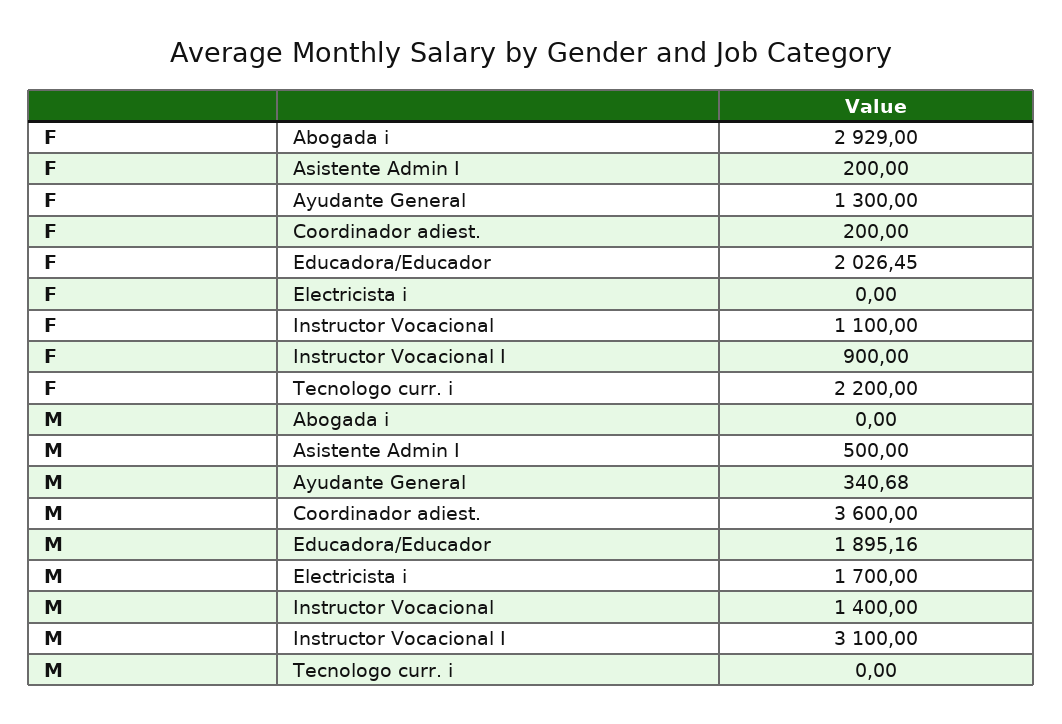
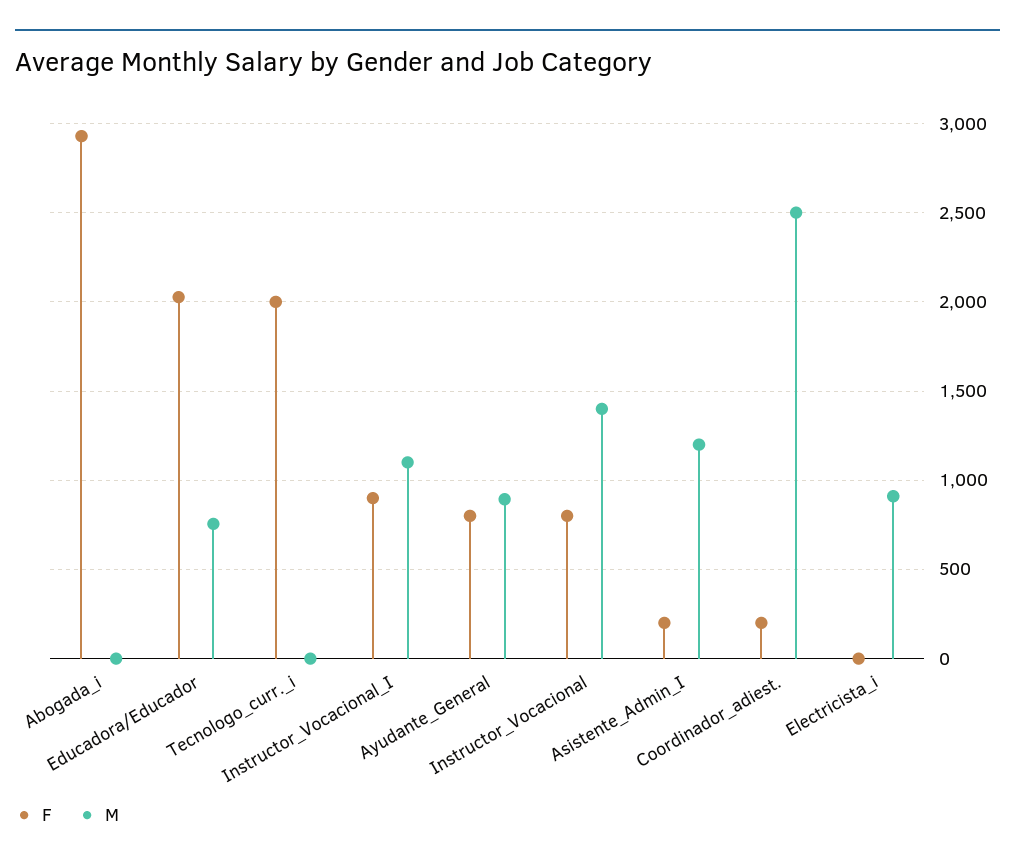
  {
    "F": {
      "Abogada i": 2929,
      "Asistente Admin I": 200,
-     "Ayudante General": 1300,
+     "Ayudante General": 800,
      "Coordinador adiest.": 200,
      "Educadora/Educador": 2026.45,
      "Electricista i": 0,
-     "Instructor Vocacional": 1100,
+     "Instructor Vocacional": 800,
      "Instructor Vocacional I": 900,
-     "Tecnologo curr. i": 2200
+     "Tecnologo curr. i": 2000
    },
    "M": {
      "Abogada i": 0,
-     "Asistente Admin I": 500,
+     "Asistente Admin I": 1200,
-     "Ayudante General": 340.68,
+     "Ayudante General": 900,
-     "Coordinador adiest.": 3600,
+     "Coordinador adiest.": 2500,
-     "Educadora/Educador": 1895.16,
+     "Educadora/Educador": 750,
-     "Electricista i": 1700,
+     "Electricista i": 900,
      "Instructor Vocacional": 1400,
-     "Instructor Vocacional I": 3100,
+     "Instructor Vocacional I": 1100,
      "Tecnologo curr. i": 0
    }
  }

